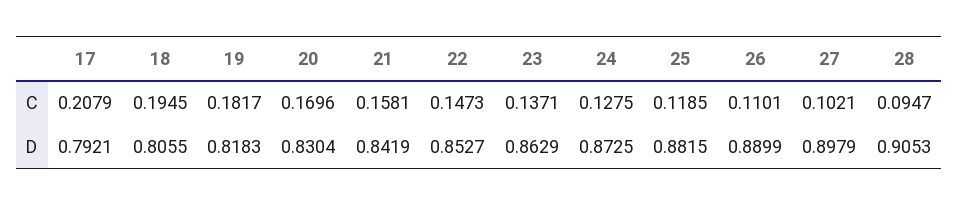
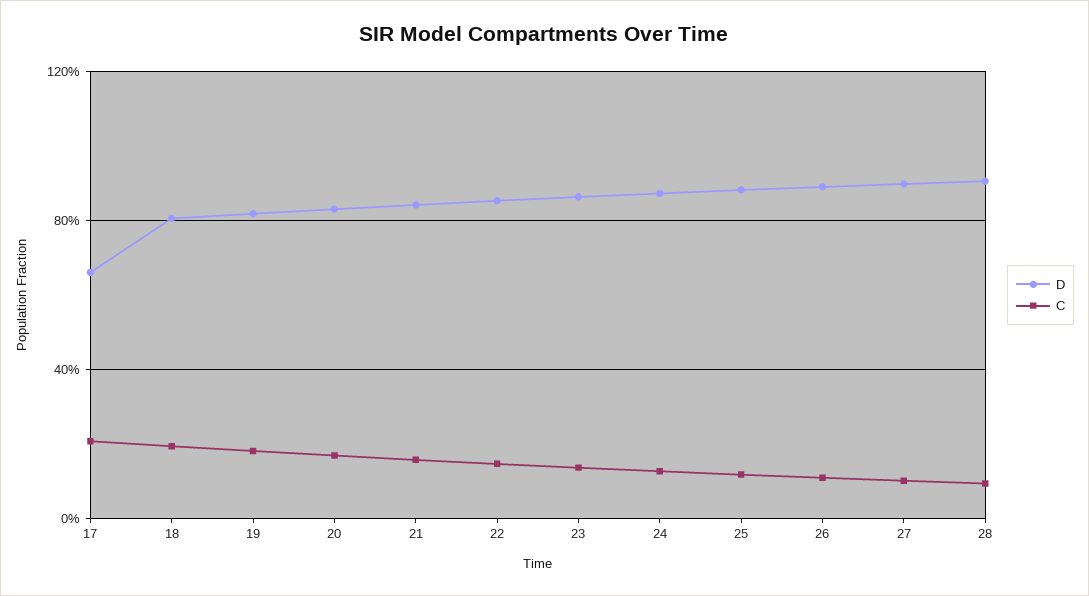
  {
    "C": {
      "17": 0.2079,
      "18": 0.1945,
      "19": 0.1817,
      "20": 0.1696,
      "21": 0.1581,
      "22": 0.1473,
      "23": 0.1371,
      "24": 0.1275,
      "25": 0.1185,
      "26": 0.1101,
      "27": 0.1021,
      "28": 0.0947
    },
    "D": {
-     "17": 0.7921,
+     "17": 0.65,
      "18": 0.8055,
      "19": 0.8183,
      "20": 0.8304,
      "21": 0.8419,
      "22": 0.8527,
      "23": 0.8629,
      "24": 0.8725,
      "25": 0.8815,
      "26": 0.8899,
      "27": 0.8979,
      "28": 0.9053
    }
  }

